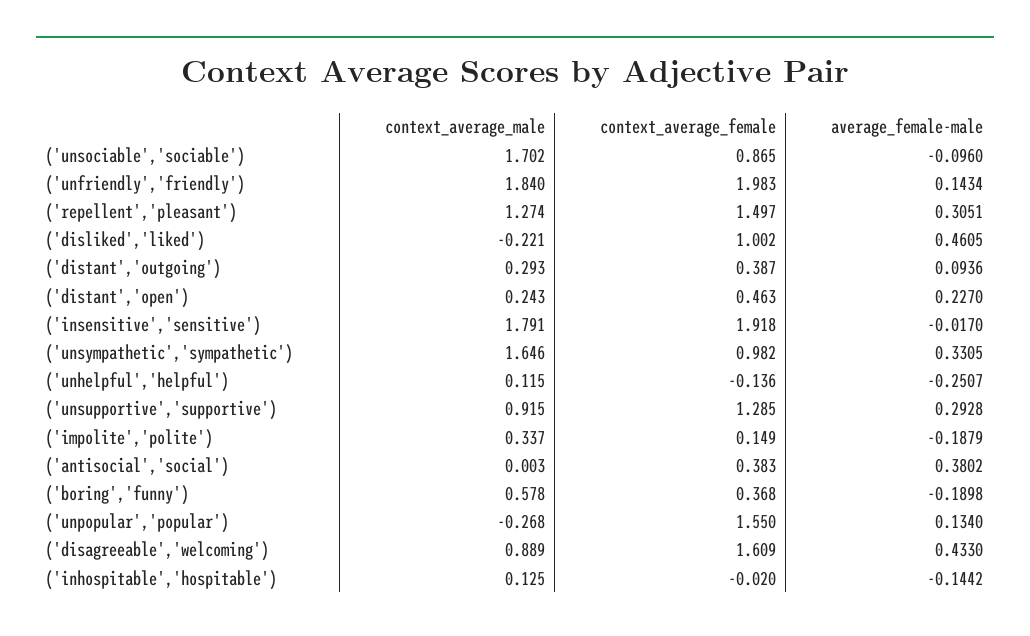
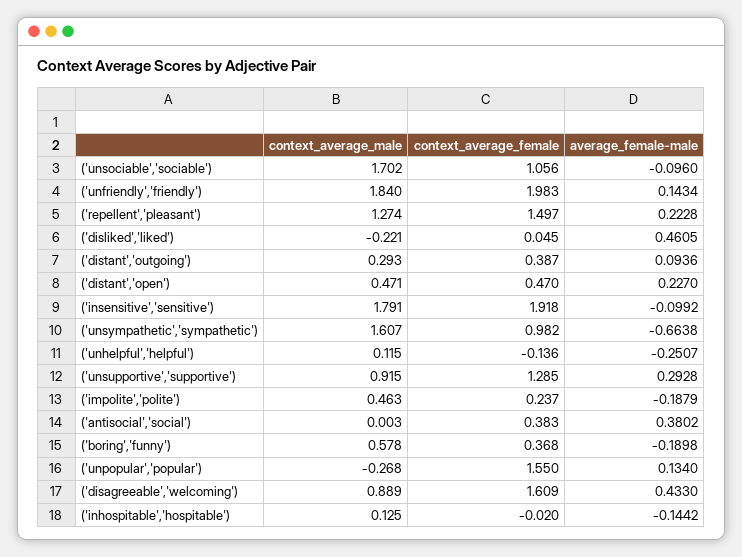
  {
    "context_average_male": {
      "('unsociable','sociable')": 1.702,
      "('unfriendly','friendly')": 1.84,
      "('repellent','pleasant')": 1.274,
      "('disliked','liked')": -0.221,
      "('distant','outgoing')": 0.293,
-     "('distant','open')": 0.243,
+     "('distant','open')": 0.471,
      "('insensitive','sensitive')": 1.791,
-     "('unsympathetic','sympathetic')": 1.646,
+     "('unsympathetic','sympathetic')": 1.607,
      "('unhelpful','helpful')": 0.115,
      "('unsupportive','supportive')": 0.915,
-     "('impolite','polite')": 0.337,
+     "('impolite','polite')": 0.463,
      "('antisocial','social')": 0.003,
      "('boring','funny')": 0.578,
      "('unpopular','popular')": -0.268,
      "('disagreeable','welcoming')": 0.889,
      "('inhospitable','hospitable')": 0.125
    },
    "context_average_female": {
-     "('unsociable','sociable')": 0.865,
+     "('unsociable','sociable')": 1.056,
      "('unfriendly','friendly')": 1.983,
      "('repellent','pleasant')": 1.497,
-     "('disliked','liked')": 1.002,
+     "('disliked','liked')": 0.045,
      "('distant','outgoing')": 0.387,
-     "('distant','open')": 0.463,
+     "('distant','open')": 0.47,
      "('insensitive','sensitive')": 1.918,
      "('unsympathetic','sympathetic')": 0.982,
      "('unhelpful','helpful')": -0.136,
      "('unsupportive','supportive')": 1.285,
-     "('impolite','polite')": 0.149,
+     "('impolite','polite')": 0.237,
      "('antisocial','social')": 0.383,
      "('boring','funny')": 0.368,
      "('unpopular','popular')": 1.55,
      "('disagreeable','welcoming')": 1.609,
      "('inhospitable','hospitable')": -0.02
    },
    "average_female-male": {
      "('unsociable','sociable')": -0.096,
      "('unfriendly','friendly')": 0.1434,
-     "('repellent','pleasant')": 0.3051,
+     "('repellent','pleasant')": 0.2228,
      "('disliked','liked')": 0.4605,
      "('distant','outgoing')": 0.0936,
      "('distant','open')": 0.227,
-     "('insensitive','sensitive')": -0.017,
+     "('insensitive','sensitive')": -0.0992,
-     "('unsympathetic','sympathetic')": 0.3305,
+     "('unsympathetic','sympathetic')": -0.6638,
      "('unhelpful','helpful')": -0.2507,
      "('unsupportive','supportive')": 0.2928,
      "('impolite','polite')": -0.1879,
      "('antisocial','social')": 0.3802,
      "('boring','funny')": -0.1898,
      "('unpopular','popular')": 0.134,
      "('disagreeable','welcoming')": 0.433,
      "('inhospitable','hospitable')": -0.1442
    }
  }

